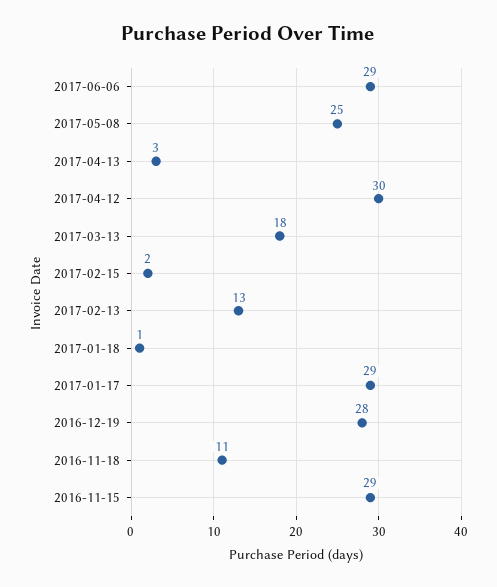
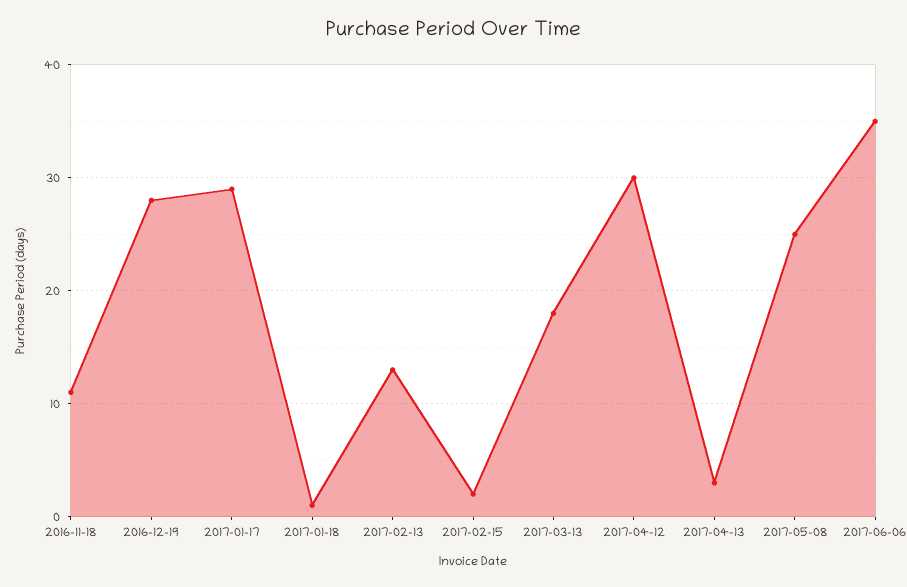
  {
-   "2017-06-06": 29,
+   "2017-06-06": 35,
    "2017-05-08": 25,
    "2017-04-13": 3,
    "2017-04-12": 30,
    "2017-03-13": 18,
    "2017-02-15": 2,
    "2017-02-13": 13,
    "2017-01-18": 1,
    "2017-01-17": 29,
    "2016-12-19": 28,
-   "2016-11-18": 11,
+   "2016-11-18": 11
-   "2016-11-15": 29
  }

